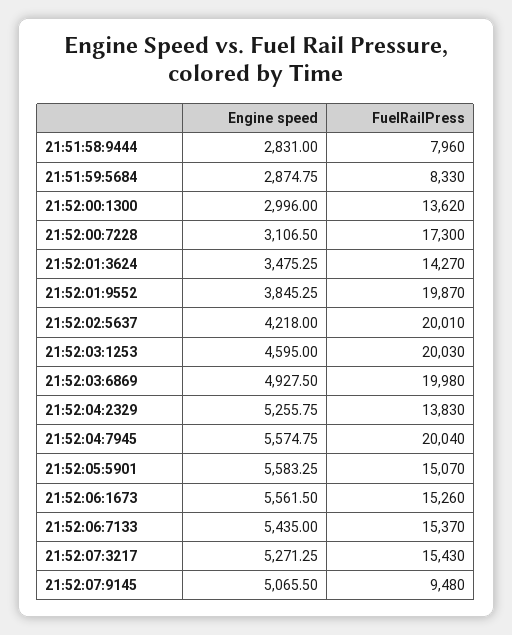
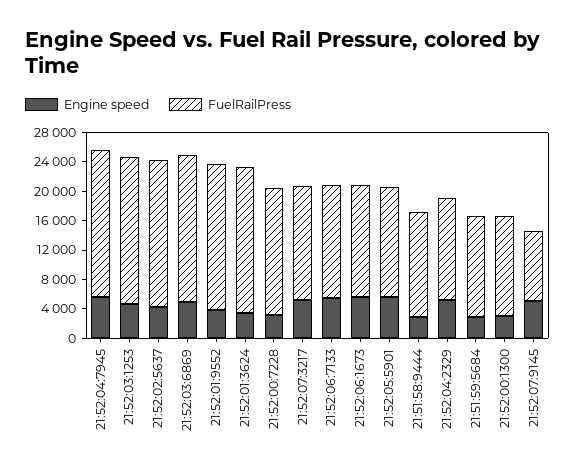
  {
    "Engine speed": {
      "21:51:58:9444": 2831,
      "21:51:59:5684": 2874.75,
      "21:52:00:1300": 2996,
      "21:52:00:7228": 3106.5,
      "21:52:01:3624": 3475.25,
      "21:52:01:9552": 3845.25,
      "21:52:02:5637": 4218,
      "21:52:03:1253": 4595,
      "21:52:03:6869": 4927.5,
      "21:52:04:2329": 5255.75,
      "21:52:04:7945": 5574.75,
      "21:52:05:5901": 5583.25,
      "21:52:06:1673": 5561.5,
      "21:52:06:7133": 5435,
      "21:52:07:3217": 5271.25,
      "21:52:07:9145": 5065.5
    },
    "FuelRailPress": {
-     "21:51:58:9444": 7960,
+     "21:51:58:9444": 14000,
-     "21:51:59:5684": 8330,
+     "21:51:59:5684": 14000,
      "21:52:00:1300": 13620,
      "21:52:00:7228": 17300,
-     "21:52:01:3624": 14270,
+     "21:52:01:3624": 20000,
      "21:52:01:9552": 19870,
      "21:52:02:5637": 20010,
      "21:52:03:1253": 20030,
      "21:52:03:6869": 19980,
      "21:52:04:2329": 13830,
      "21:52:04:7945": 20040,
      "21:52:05:5901": 15070,
      "21:52:06:1673": 15260,
      "21:52:06:7133": 15370,
      "21:52:07:3217": 15430,
      "21:52:07:9145": 9480
    }
  }

